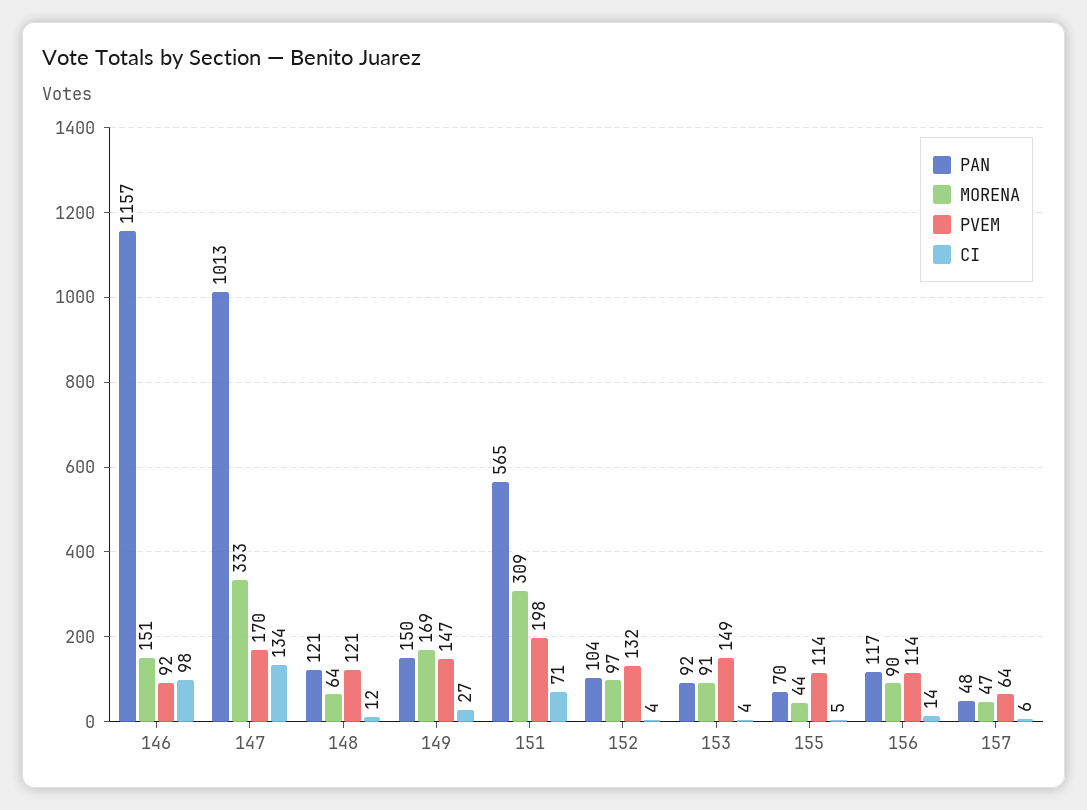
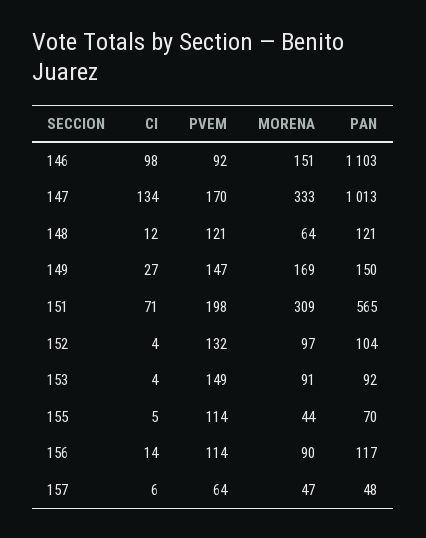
  {
    "PAN": {
-     "146": 1157,
+     "146": 1103,
      "147": 1013,
      "148": 121,
      "149": 150,
      "151": 565,
      "152": 104,
      "153": 92,
      "155": 70,
      "156": 117,
      "157": 48
    },
    "MORENA": {
      "146": 151,
      "147": 333,
      "148": 64,
      "149": 169,
      "151": 309,
      "152": 97,
      "153": 91,
      "155": 44,
      "156": 90,
      "157": 47
    },
    "PVEM": {
      "146": 92,
      "147": 170,
      "148": 121,
      "149": 147,
      "151": 198,
      "152": 132,
      "153": 149,
      "155": 114,
      "156": 114,
      "157": 64
    },
    "CI": {
      "146": 98,
      "147": 134,
      "148": 12,
      "149": 27,
      "151": 71,
      "152": 4,
      "153": 4,
      "155": 5,
      "156": 14,
      "157": 6
    }
  }

